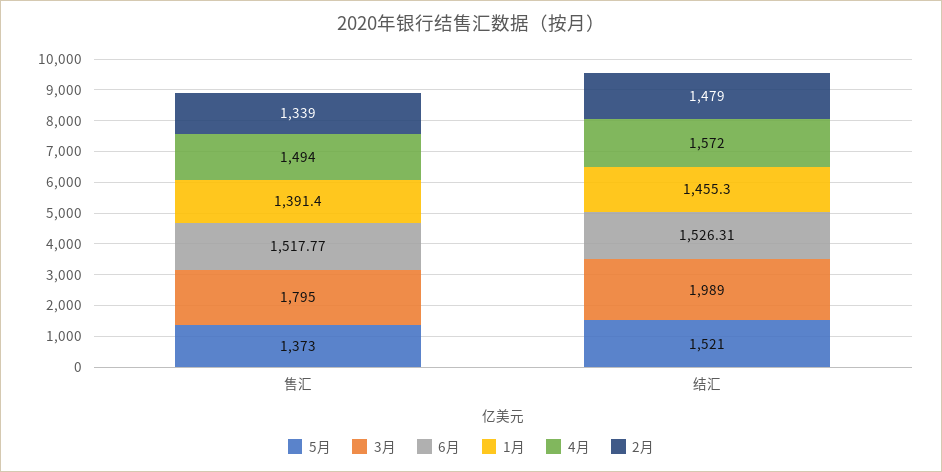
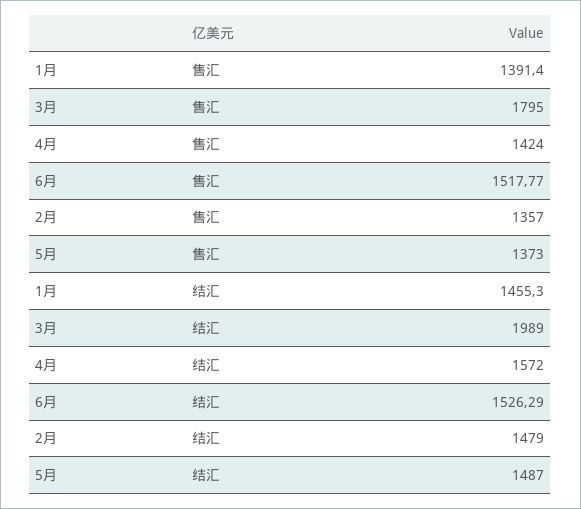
  {
    "5月": {
      "售汇": 1373,
-     "结汇": 1521
+     "结汇": 1487
    },
    "3月": {
      "售汇": 1795,
      "结汇": 1989
    },
    "6月": {
      "售汇": 1517.77,
-     "结汇": 1526.31
+     "结汇": 1526.29
    },
    "1月": {
      "售汇": 1391.4,
      "结汇": 1455.3
    },
    "4月": {
-     "售汇": 1494,
+     "售汇": 1424,
      "结汇": 1572
    },
    "2月": {
-     "售汇": 1339,
+     "售汇": 1357,
      "结汇": 1479
    }
  }

